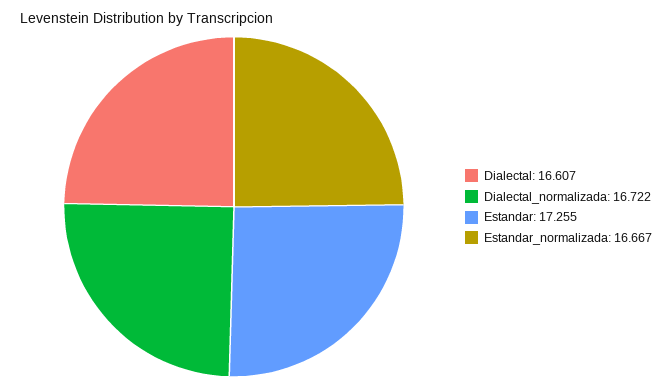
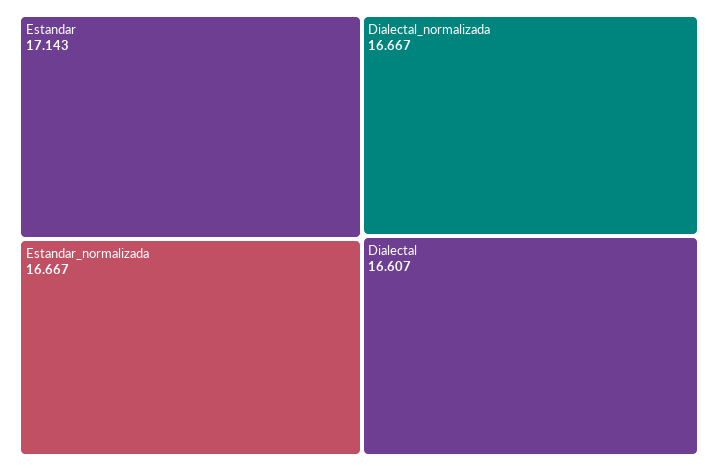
  {
    "Dialectal": 16.607,
-   "Dialectal_normalizada": 16.722,
+   "Dialectal_normalizada": 16.667,
-   "Estandar": 17.255,
+   "Estandar": 17.143,
    "Estandar_normalizada": 16.667
  }

